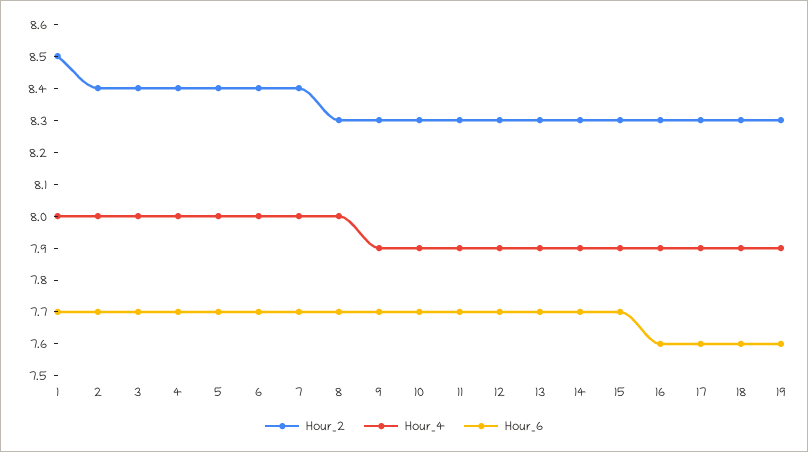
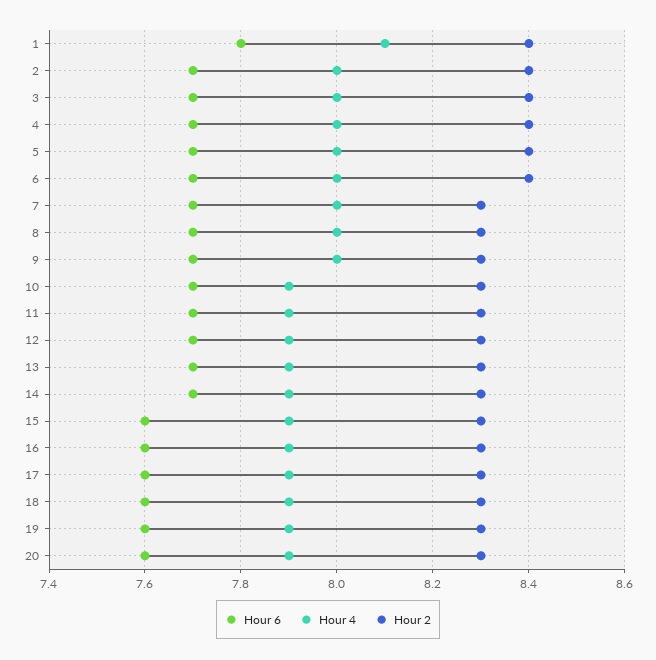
  {
    "Hour_2": {
-     "1": 8.5,
+     "1": 8.4,
      "2": 8.4,
      "3": 8.4,
      "4": 8.4,
      "5": 8.4,
      "6": 8.4,
-     "7": 8.4,
+     "7": 8.3,
      "8": 8.3,
      "9": 8.3,
      "10": 8.3,
      "11": 8.3,
      "12": 8.3,
      "13": 8.3,
      "14": 8.3,
      "15": 8.3,
      "16": 8.3,
      "17": 8.3,
      "18": 8.3,
-     "19": 8.3
+     "19": 8.3,
+     "20": 8.3
    },
    "Hour_4": {
-     "1": 8,
+     "1": 8.1,
      "2": 8,
      "3": 8,
      "4": 8,
      "5": 8,
      "6": 8,
      "7": 8,
      "8": 8,
-     "9": 7.9,
+     "9": 8,
      "10": 7.9,
      "11": 7.9,
      "12": 7.9,
      "13": 7.9,
      "14": 7.9,
      "15": 7.9,
      "16": 7.9,
      "17": 7.9,
      "18": 7.9,
-     "19": 7.9
+     "19": 7.9,
+     "20": 7.9
    },
    "Hour_6": {
-     "1": 7.7,
+     "1": 7.8,
      "2": 7.7,
      "3": 7.7,
      "4": 7.7,
      "5": 7.7,
      "6": 7.7,
      "7": 7.7,
      "8": 7.7,
      "9": 7.7,
      "10": 7.7,
      "11": 7.7,
      "12": 7.7,
      "13": 7.7,
      "14": 7.7,
-     "15": 7.7,
+     "15": 7.6,
      "16": 7.6,
      "17": 7.6,
      "18": 7.6,
-     "19": 7.6
+     "19": 7.6,
+     "20": 7.6
    }
  }

